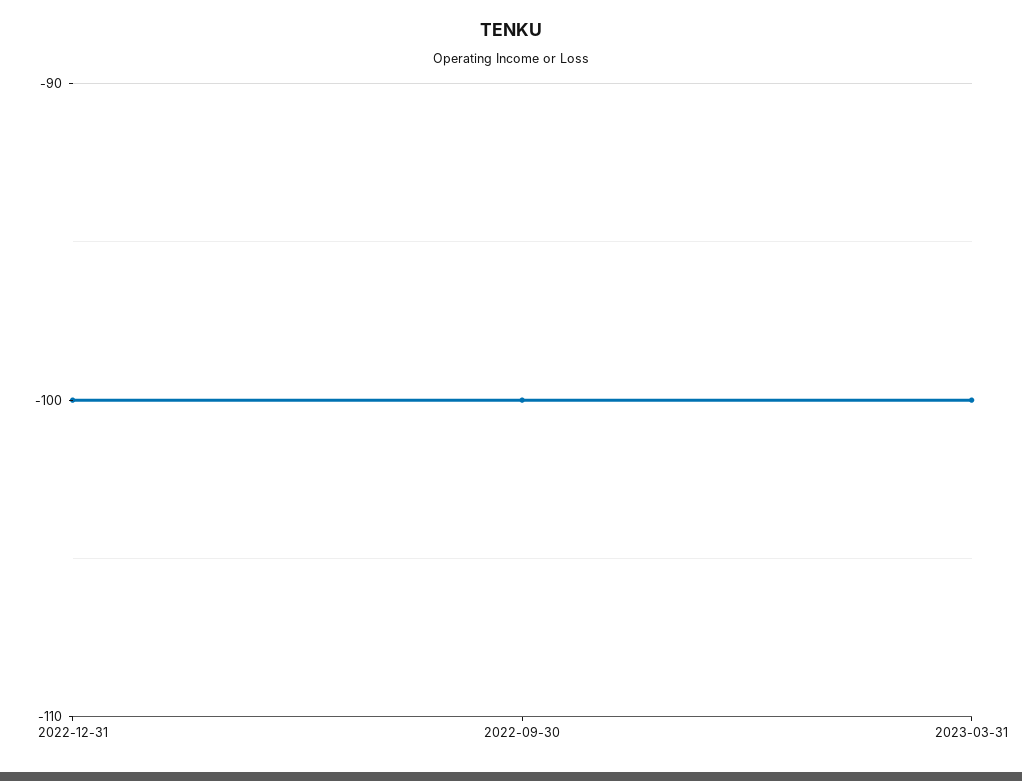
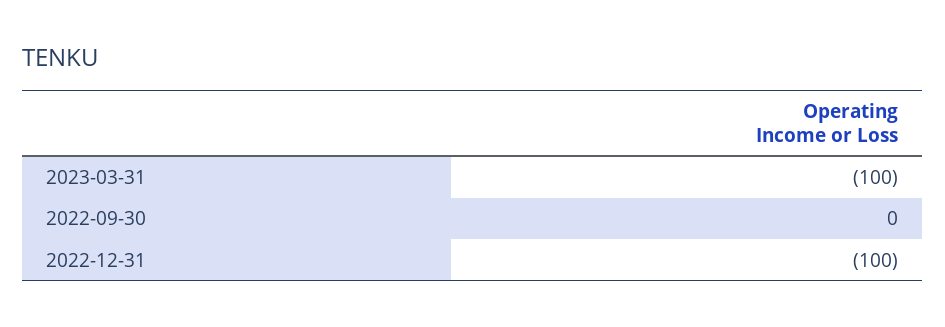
  {
    "2022-12-31": -100,
-   "2022-09-30": -100,
+   "2022-09-30": 0,
    "2023-03-31": -100
  }

